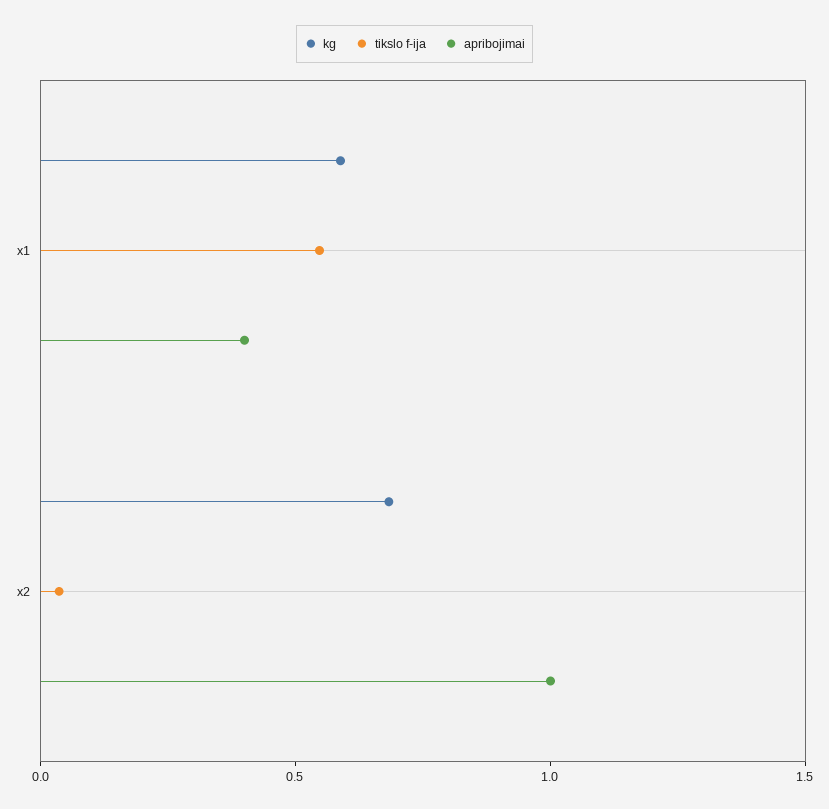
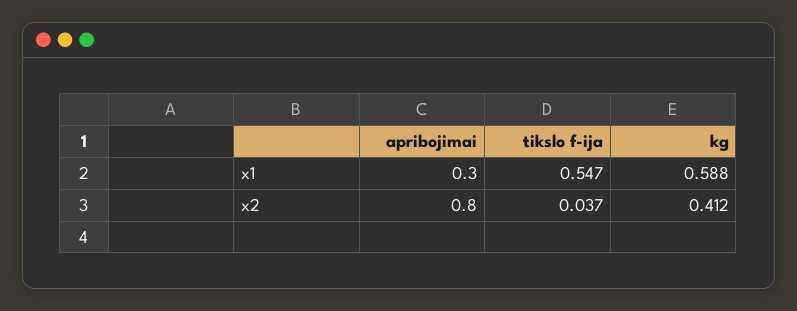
  {
    "kg": {
      "x1": 0.588,
-     "x2": 0.7
+     "x2": 0.412
    },
    "tikslo f-ija": {
      "x1": 0.547,
      "x2": 0.037
    },
    "apribojimai": {
-     "x1": 0.4,
+     "x1": 0.3,
-     "x2": 1
+     "x2": 0.8
    }
  }

